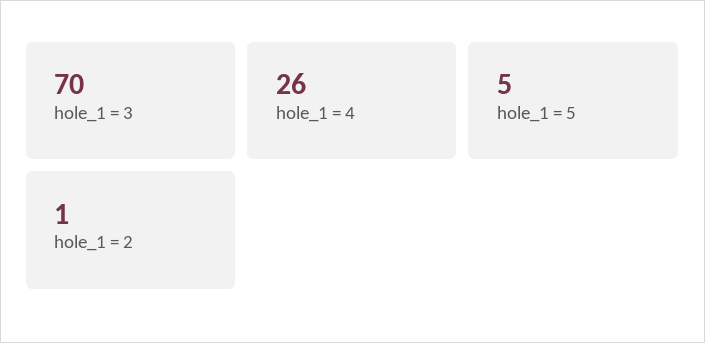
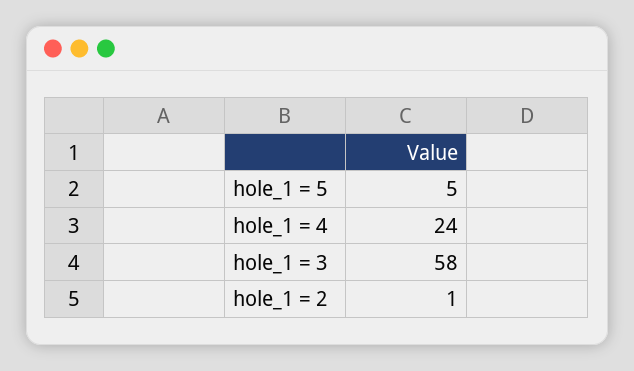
  {
-   "hole_1 = 3": 70,
+   "hole_1 = 3": 58,
-   "hole_1 = 4": 26,
+   "hole_1 = 4": 24,
    "hole_1 = 5": 5,
    "hole_1 = 2": 1
  }

